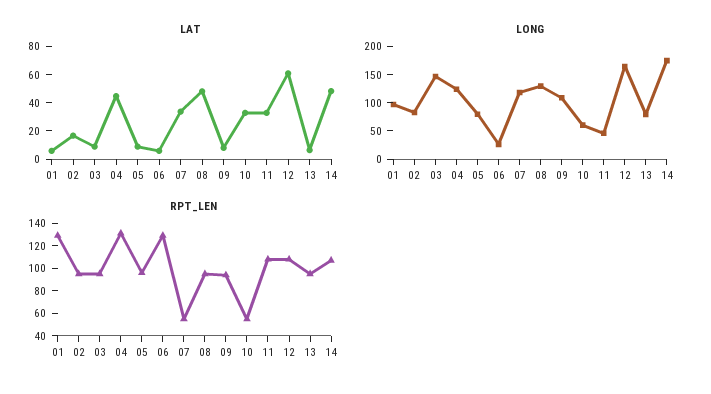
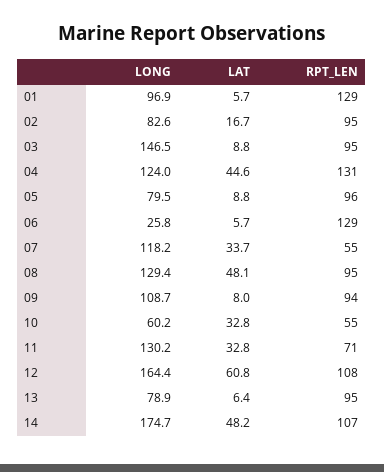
  {
    "LAT": {
      "01": 5.7,
      "02": 16.7,
      "03": 8.8,
      "04": 44.6,
      "05": 8.8,
      "06": 5.7,
      "07": 33.7,
      "08": 48.1,
      "09": 8,
      "10": 32.8,
      "11": 32.8,
      "12": 60.8,
      "13": 6.4,
      "14": 48.2
    },
    "LONG": {
      "01": 96.9,
      "02": 82.6,
      "03": 146.5,
      "04": 124,
      "05": 79.5,
      "06": 25.8,
      "07": 118.2,
      "08": 129.4,
      "09": 108.7,
      "10": 60.2,
-     "11": 50,
+     "11": 130.2,
      "12": 164.4,
      "13": 78.9,
      "14": 174.7
    },
    "RPT_LEN": {
      "01": 129,
      "02": 95,
      "03": 95,
      "04": 131,
      "05": 96,
      "06": 129,
      "07": 55,
      "08": 95,
      "09": 94,
      "10": 55,
-     "11": 110,
+     "11": 71,
      "12": 108,
      "13": 95,
      "14": 107
    }
  }

